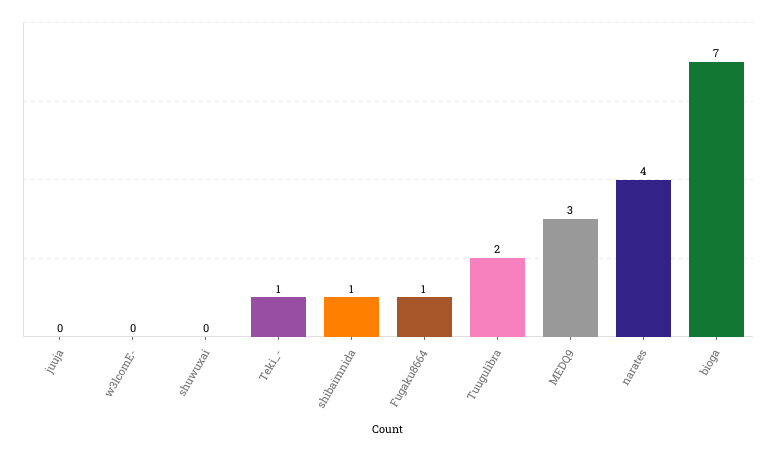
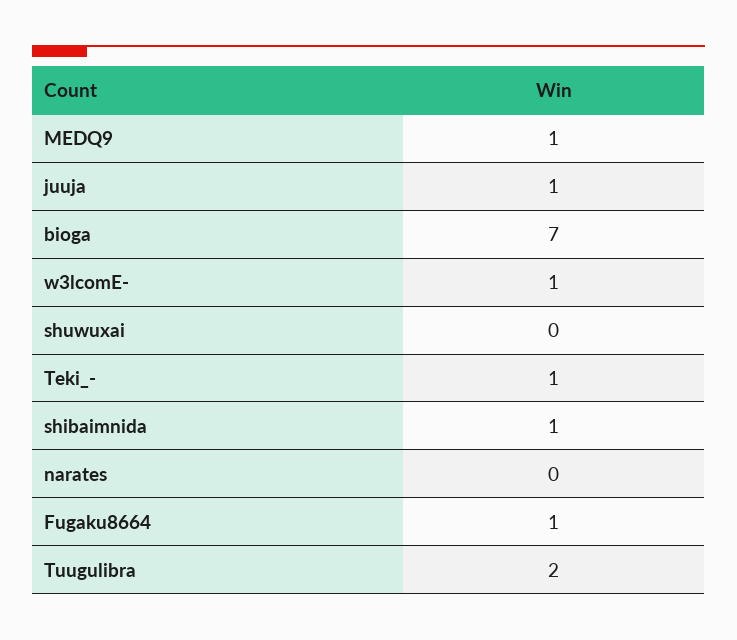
  {
-   "juuja": 0,
+   "juuja": 1,
-   "w3lcomE-": 0,
+   "w3lcomE-": 1,
    "shuwuxai": 0,
    "Teki_-": 1,
    "shibaimnida": 1,
    "Fugaku8664": 1,
    "Tuugulibra": 2,
-   "MEDQ9": 3,
+   "MEDQ9": 1,
-   "narates": 4,
+   "narates": 0,
    "bioga": 7
  }

